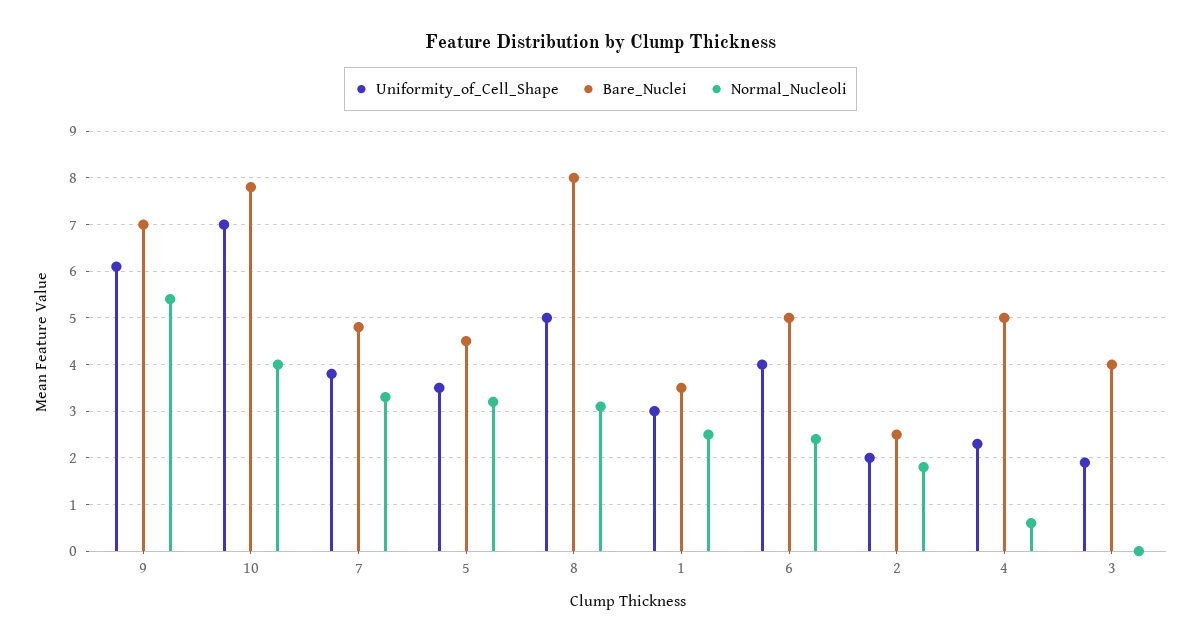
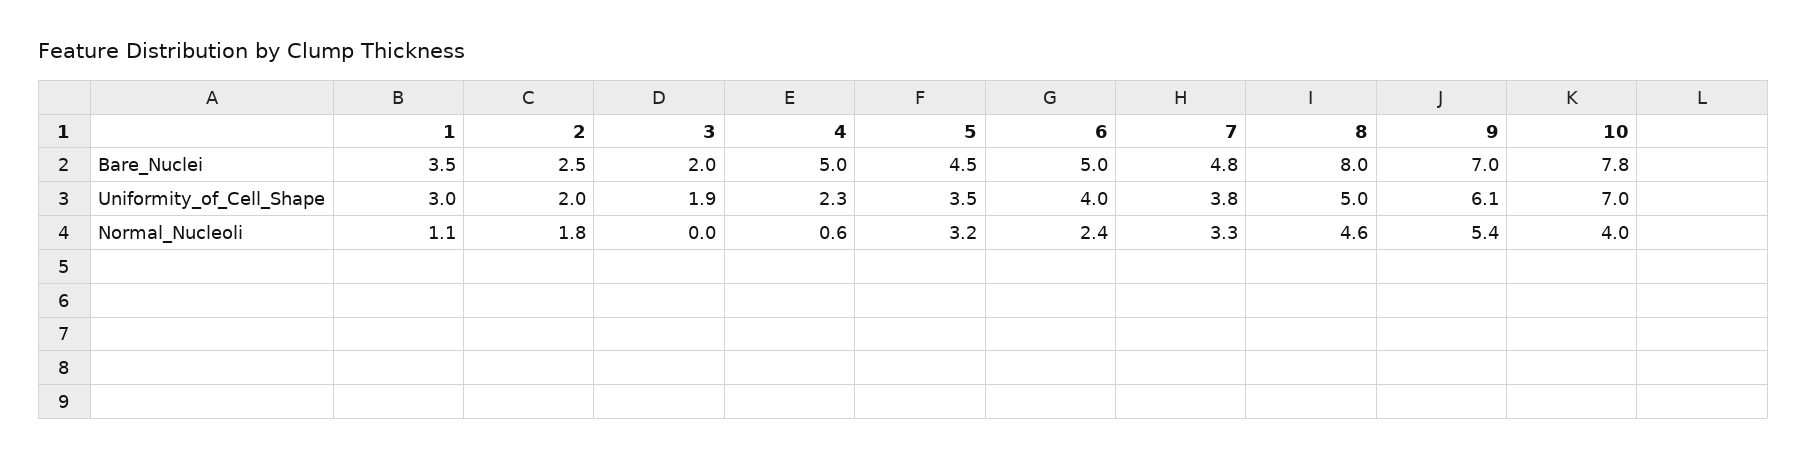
  {
    "Uniformity_of_Cell_Shape": {
      "9": 6.1,
      "10": 7,
      "7": 3.8,
      "5": 3.5,
      "8": 5,
      "1": 3,
      "6": 4,
      "2": 2,
      "4": 2.3,
      "3": 1.9
    },
    "Bare_Nuclei": {
      "9": 7,
      "10": 7.8,
      "7": 4.8,
      "5": 4.5,
      "8": 8,
      "1": 3.5,
      "6": 5,
      "2": 2.5,
      "4": 5,
-     "3": 4
+     "3": 2
    },
    "Normal_Nucleoli": {
      "9": 5.4,
      "10": 4,
      "7": 3.3,
      "5": 3.2,
-     "8": 3,
+     "8": 4.6,
-     "1": 2.5,
+     "1": 1.1,
      "6": 2.4,
      "2": 1.8,
      "4": 0.6,
      "3": 0
    }
  }

